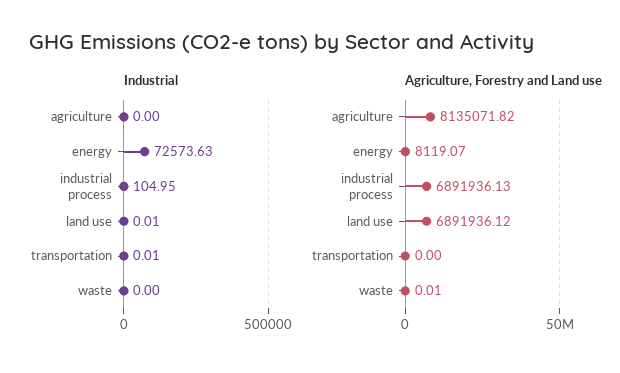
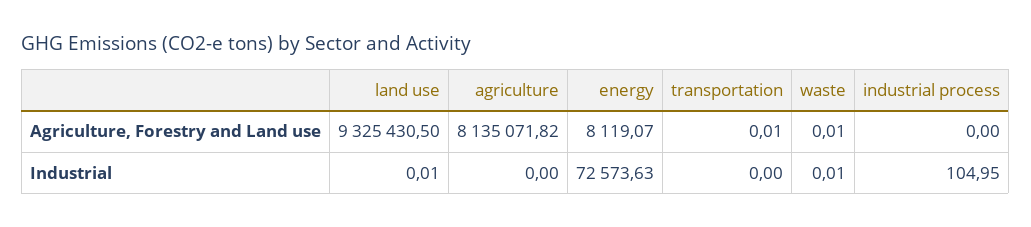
  {
    "Industrial": {
      "agriculture": 0,
      "energy": 72573.63,
      "industrial process": 104.95,
      "land use": 0.01,
-     "transportation": 0.01,
+     "transportation": 0,
-     "waste": 0
+     "waste": 0.01
    },
    "Agriculture, Forestry and Land use": {
      "agriculture": 8135071.82,
      "energy": 8119.07,
-     "industrial process": 6891936.13,
+     "industrial process": 0,
-     "land use": 6891936.12,
+     "land use": 9325430.5,
-     "transportation": 0,
+     "transportation": 0.01,
      "waste": 0.01
    }
  }

